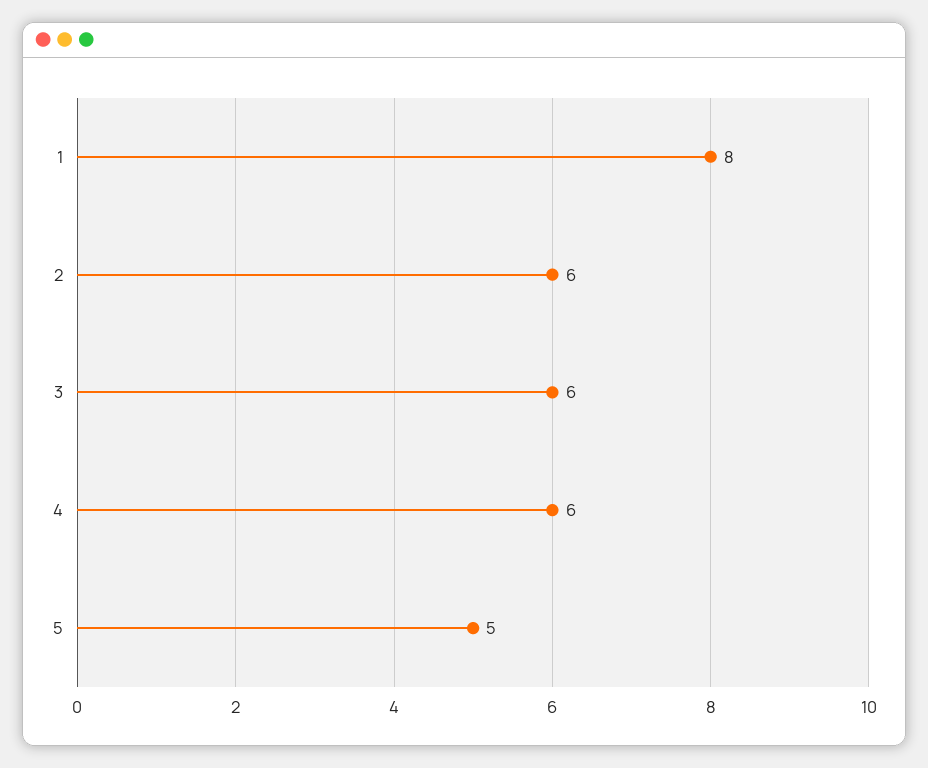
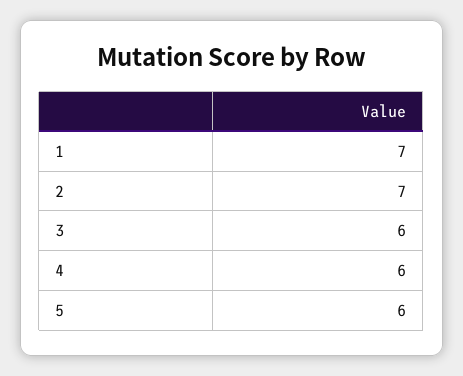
  {
-   "1": 8,
+   "1": 7,
-   "2": 6,
+   "2": 7,
    "3": 6,
    "4": 6,
-   "5": 5
+   "5": 6
  }

